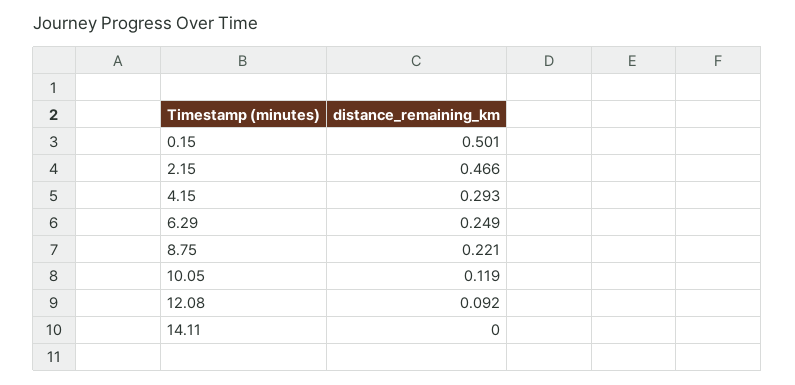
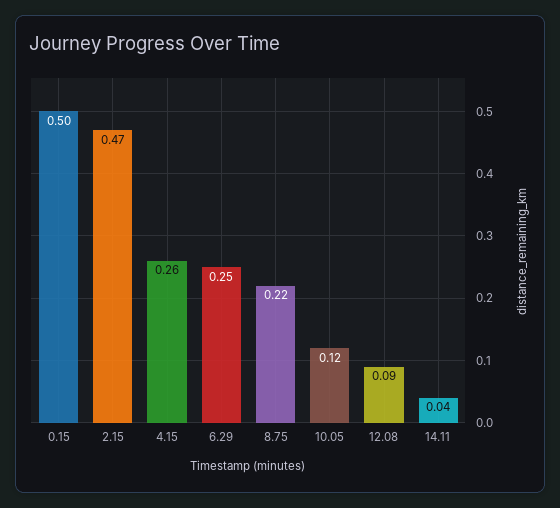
  {
    "0.15": 0.501,
    "2.15": 0.466,
-   "4.15": 0.293,
+   "4.15": 0.26,
    "6.29": 0.249,
    "8.75": 0.221,
    "10.05": 0.119,
    "12.08": 0.092,
-   "14.11": 0
+   "14.11": 0.04
  }

